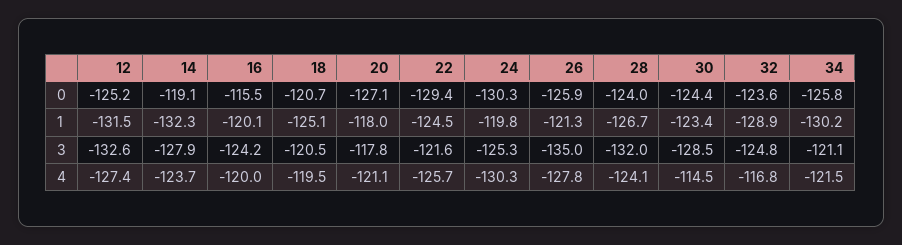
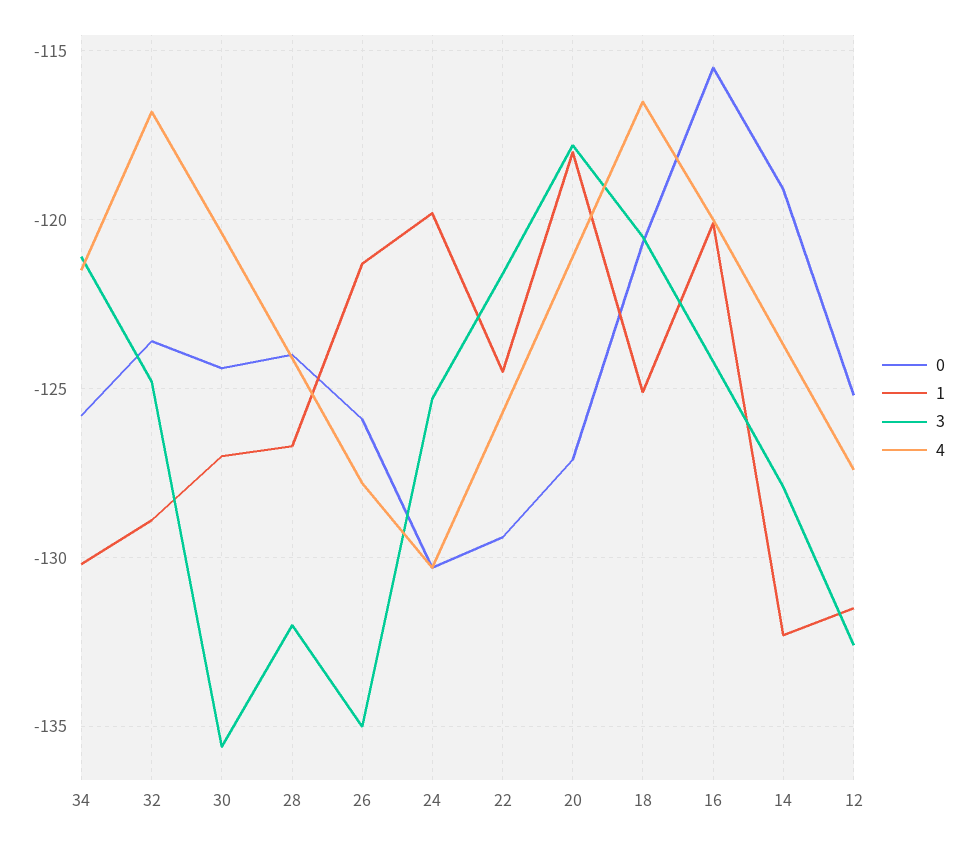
  {
    "0": {
      "12": -125.2,
      "14": -119.1,
      "16": -115.5,
      "18": -120.7,
      "20": -127.1,
      "22": -129.4,
      "24": -130.3,
      "26": -125.9,
      "28": -124,
      "30": -124.4,
      "32": -123.6,
      "34": -125.8
    },
    "1": {
      "12": -131.5,
      "14": -132.3,
      "16": -120.1,
      "18": -125.1,
      "20": -118,
      "22": -124.5,
      "24": -119.8,
      "26": -121.3,
      "28": -126.7,
-     "30": -123.4,
+     "30": -127,
      "32": -128.9,
      "34": -130.2
    },
    "3": {
      "12": -132.6,
      "14": -127.9,
      "16": -124.2,
      "18": -120.5,
      "20": -117.8,
      "22": -121.6,
      "24": -125.3,
      "26": -135,
      "28": -132,
-     "30": -128.5,
+     "30": -135.5,
      "32": -124.8,
      "34": -121.1
    },
    "4": {
      "12": -127.4,
      "14": -123.7,
      "16": -120,
-     "18": -119.5,
+     "18": -116.5,
      "20": -121.1,
      "22": -125.7,
      "24": -130.3,
      "26": -127.8,
      "28": -124.1,
-     "30": -114.5,
+     "30": -120.5,
      "32": -116.8,
      "34": -121.5
    }
  }

